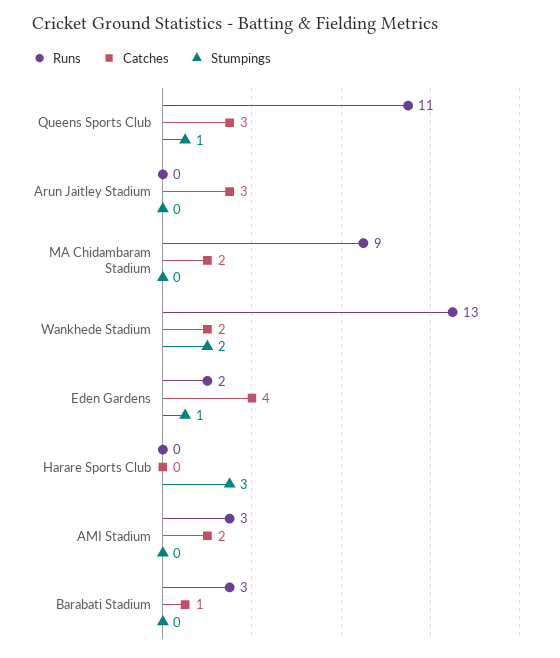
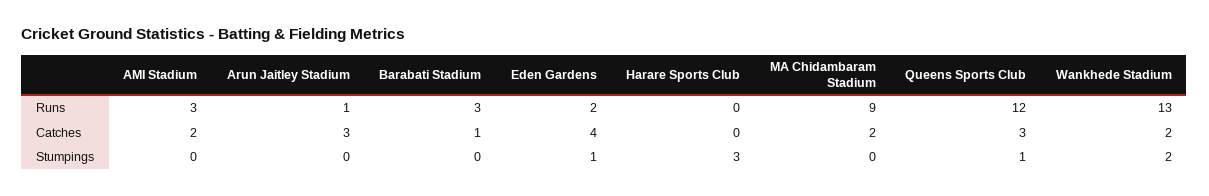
  {
    "Runs": {
-     "Queens Sports Club": 11,
+     "Queens Sports Club": 12,
-     "Arun Jaitley Stadium": 0,
+     "Arun Jaitley Stadium": 1,
      "MA Chidambaram Stadium": 9,
      "Wankhede Stadium": 13,
      "Eden Gardens": 2,
      "Harare Sports Club": 0,
      "AMI Stadium": 3,
      "Barabati Stadium": 3
    },
    "Catches": {
      "Queens Sports Club": 3,
      "Arun Jaitley Stadium": 3,
      "MA Chidambaram Stadium": 2,
      "Wankhede Stadium": 2,
      "Eden Gardens": 4,
      "Harare Sports Club": 0,
      "AMI Stadium": 2,
      "Barabati Stadium": 1
    },
    "Stumpings": {
      "Queens Sports Club": 1,
      "Arun Jaitley Stadium": 0,
      "MA Chidambaram Stadium": 0,
      "Wankhede Stadium": 2,
      "Eden Gardens": 1,
      "Harare Sports Club": 3,
      "AMI Stadium": 0,
      "Barabati Stadium": 0
    }
  }

